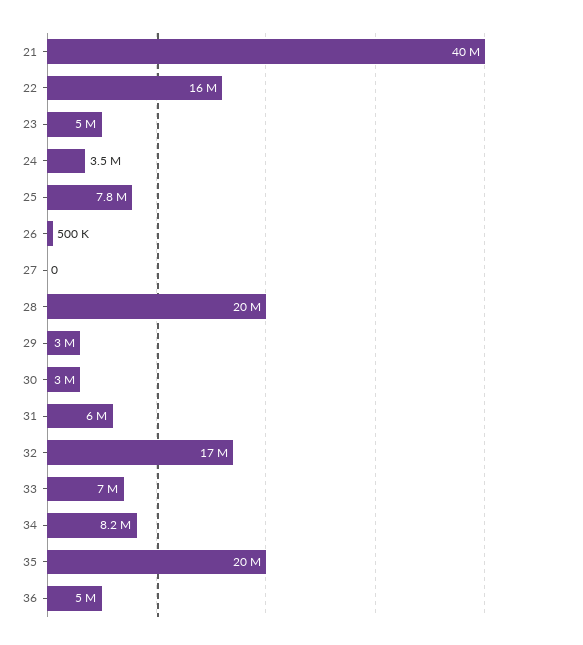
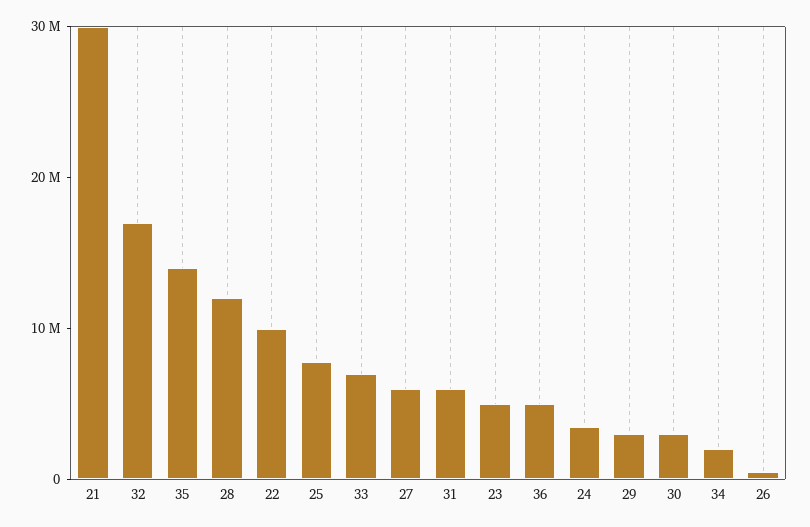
  {
-   "21": 40000000,
+   "21": 30000000,
-   "22": 16000000,
+   "22": 10000000,
    "23": 5000000,
    "24": 3500000,
    "25": 7800000,
    "26": 500000,
-   "27": 0,
+   "27": 6000000,
-   "28": 20000000,
+   "28": 12000000,
    "29": 3000000,
    "30": 3000000,
    "31": 6000000,
    "32": 17000000,
    "33": 7000000,
-   "34": 8200000,
+   "34": 2000000,
-   "35": 20000000,
+   "35": 14000000,
    "36": 5000000
  }

